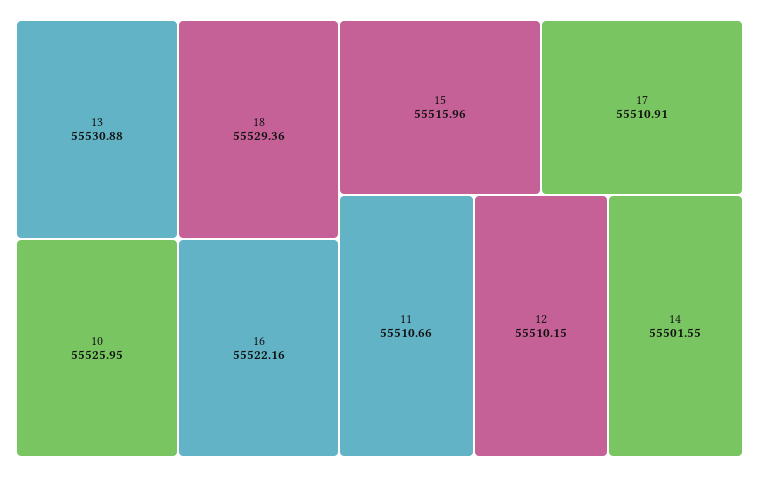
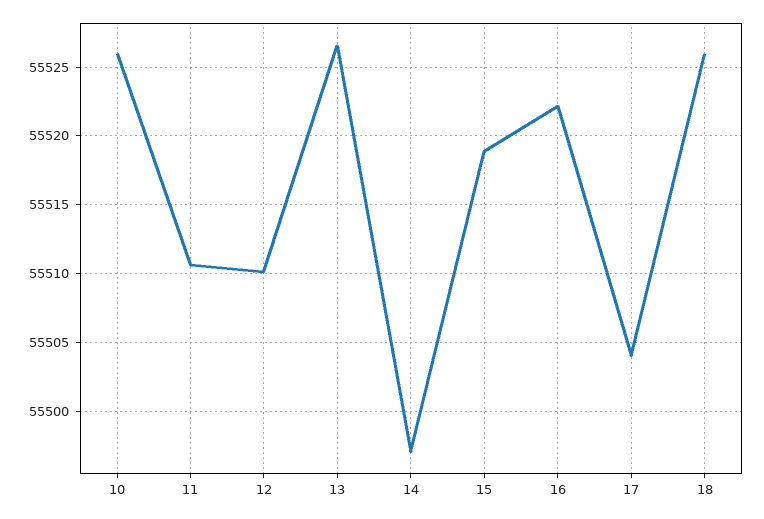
  {
-   "13": 55530.88,
+   "13": 55526.5,
-   "18": 55529.36,
+   "18": 55526,
    "10": 55525.95,
    "16": 55522.16,
-   "15": 55515.96,
+   "15": 55519,
-   "17": 55510.91,
+   "17": 55504,
    "11": 55510.66,
    "12": 55510.15,
-   "14": 55501.55
+   "14": 55497
  }

